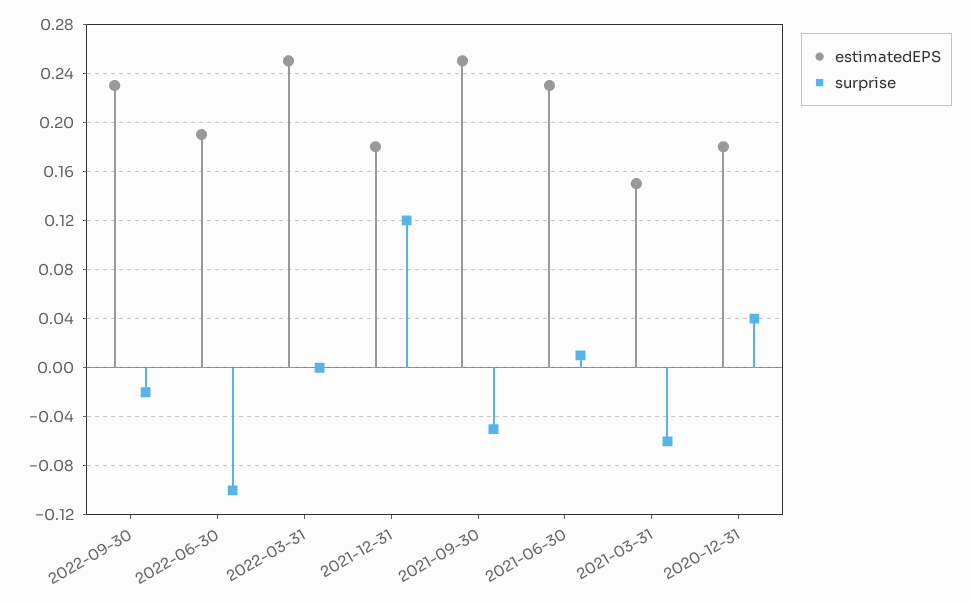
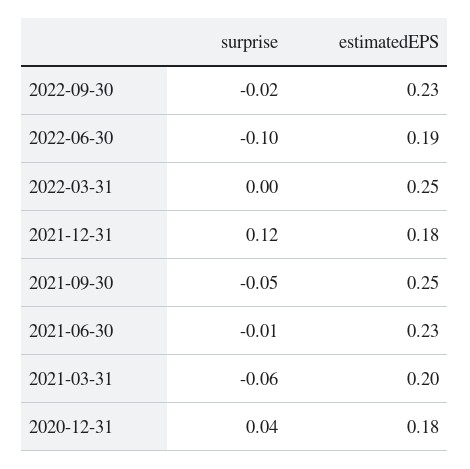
  {
    "estimatedEPS": {
      "2022-09-30": 0.23,
      "2022-06-30": 0.19,
      "2022-03-31": 0.25,
      "2021-12-31": 0.18,
      "2021-09-30": 0.25,
      "2021-06-30": 0.23,
-     "2021-03-31": 0.15,
+     "2021-03-31": 0.2,
      "2020-12-31": 0.18
    },
    "surprise": {
      "2022-09-30": -0.02,
      "2022-06-30": -0.1,
      "2022-03-31": 0,
      "2021-12-31": 0.12,
      "2021-09-30": -0.05,
-     "2021-06-30": 0.01,
+     "2021-06-30": -0.01,
      "2021-03-31": -0.06,
      "2020-12-31": 0.04
    }
  }

